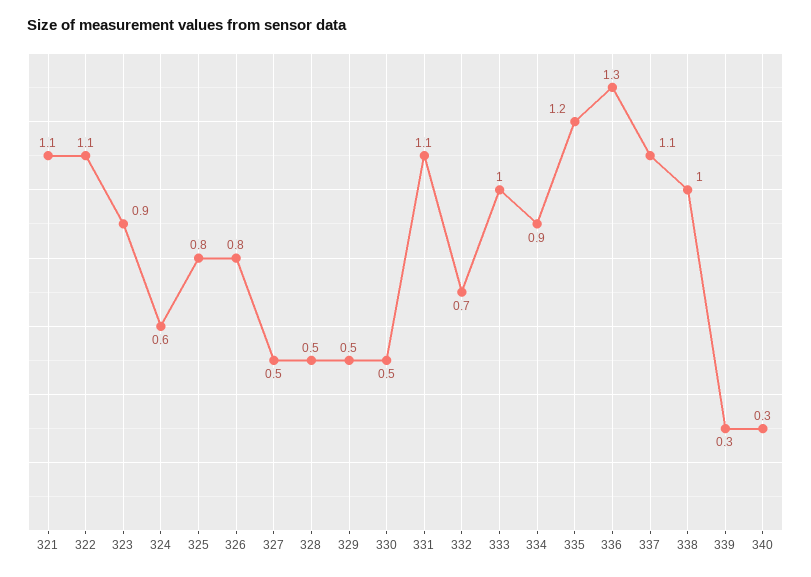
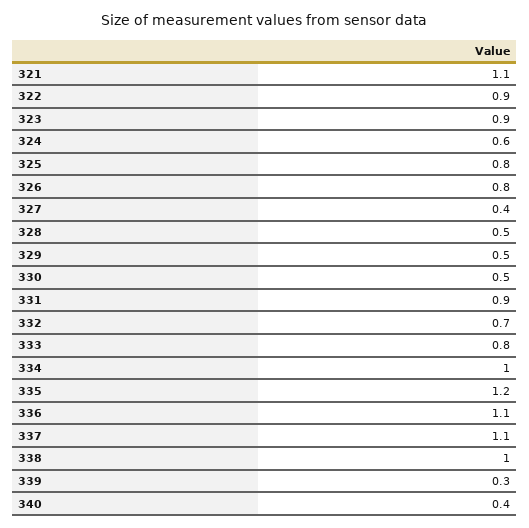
  {
    "321": 1.1,
-   "322": 1.1,
+   "322": 0.9,
    "323": 0.9,
    "324": 0.6,
    "325": 0.8,
    "326": 0.8,
-   "327": 0.5,
+   "327": 0.4,
    "328": 0.5,
    "329": 0.5,
    "330": 0.5,
-   "331": 1.1,
+   "331": 0.9,
    "332": 0.7,
-   "333": 1,
+   "333": 0.8,
-   "334": 0.9,
+   "334": 1,
    "335": 1.2,
-   "336": 1.3,
+   "336": 1.1,
    "337": 1.1,
    "338": 1,
    "339": 0.3,
-   "340": 0.3
+   "340": 0.4
  }

